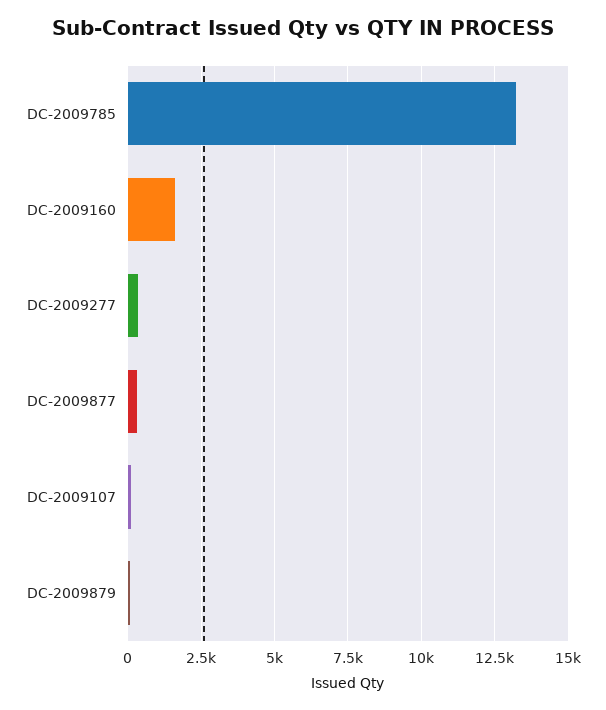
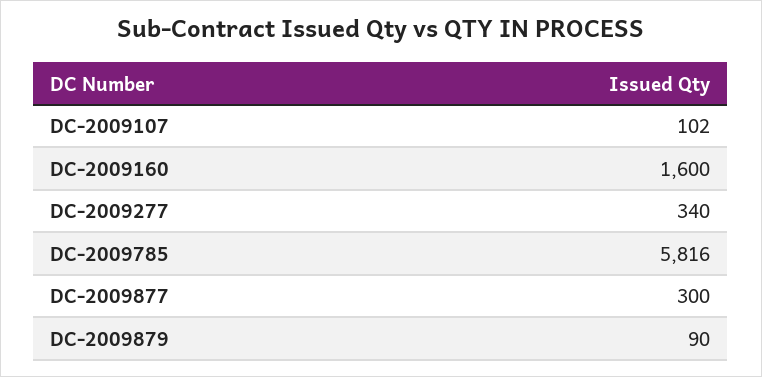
  {
-   "DC-2009785": 13250,
+   "DC-2009785": 5816,
    "DC-2009160": 1600,
    "DC-2009277": 340,
    "DC-2009877": 300,
    "DC-2009107": 102,
    "DC-2009879": 90
  }

